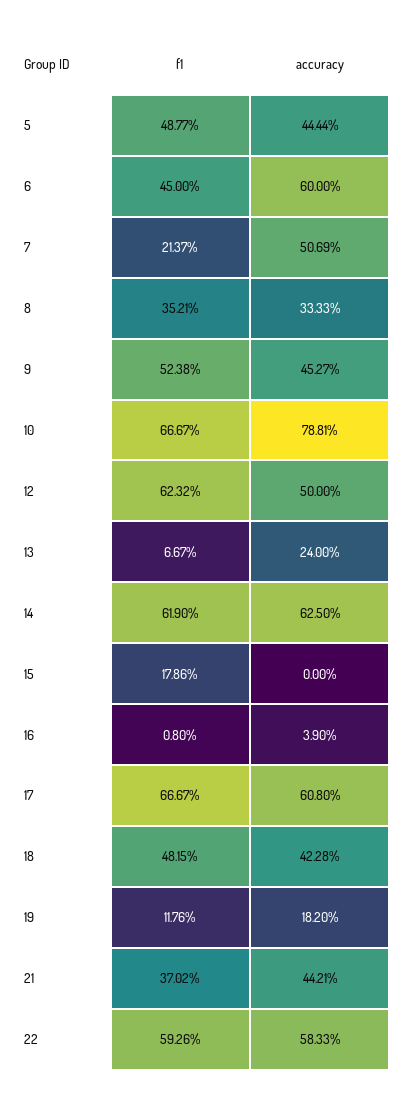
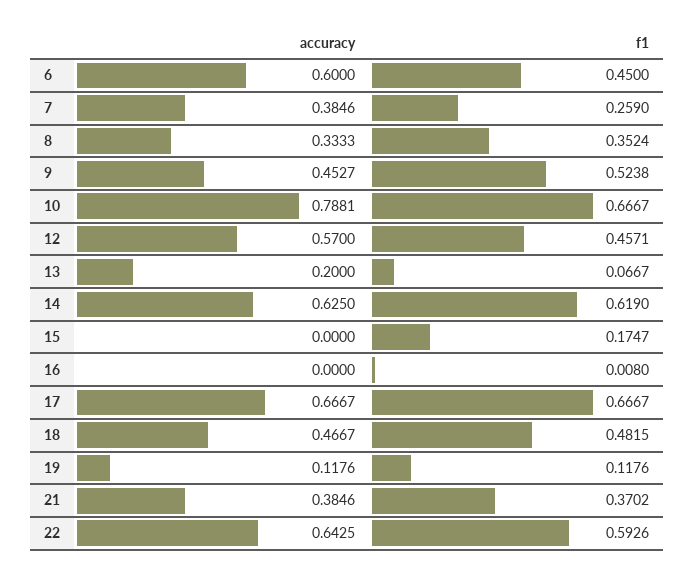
  {
    "f1": {
-     "5": 0.4877,
      "6": 0.45,
-     "7": 0.2137,
+     "7": 0.259,
-     "8": 0.3521,
+     "8": 0.3524,
      "9": 0.5238,
      "10": 0.6667,
-     "12": 0.6232,
+     "12": 0.4571,
      "13": 0.0667,
      "14": 0.619,
-     "15": 0.1786,
+     "15": 0.1747,
      "16": 0.008,
      "17": 0.6667,
      "18": 0.4815,
      "19": 0.1176,
      "21": 0.3702,
      "22": 0.5926
    },
    "accuracy": {
-     "5": 0.4444,
      "6": 0.6,
-     "7": 0.5069,
+     "7": 0.3846,
      "8": 0.3333,
      "9": 0.4527,
      "10": 0.7881,
-     "12": 0.5,
+     "12": 0.57,
-     "13": 0.24,
+     "13": 0.2,
      "14": 0.625,
      "15": 0,
-     "16": 0.039,
+     "16": 0,
-     "17": 0.608,
+     "17": 0.6667,
-     "18": 0.4228,
+     "18": 0.4667,
-     "19": 0.182,
+     "19": 0.1176,
-     "21": 0.4421,
+     "21": 0.3846,
-     "22": 0.5833
+     "22": 0.6425
    }
  }

